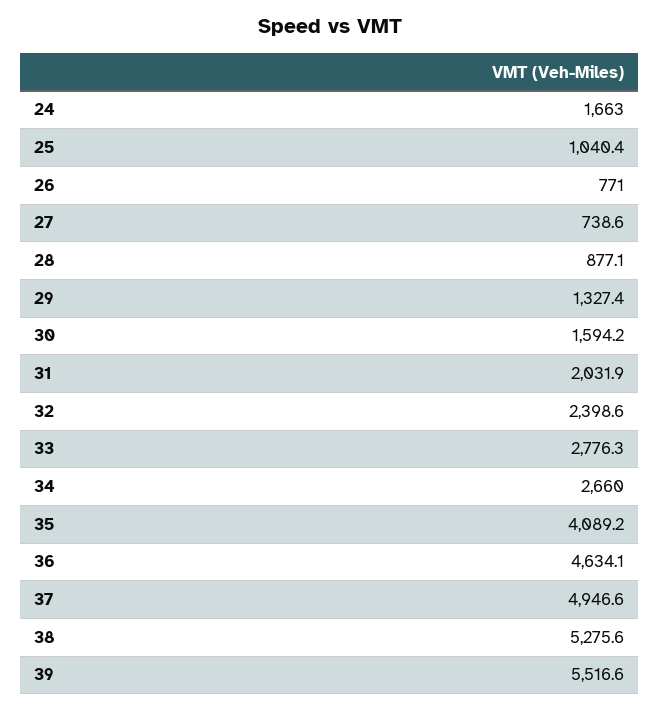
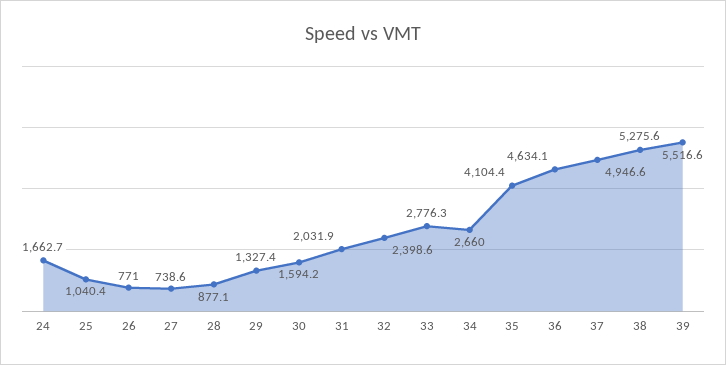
  {
-   "24": 1663,
+   "24": 1662.7,
    "25": 1040.4,
    "26": 771,
    "27": 738.6,
    "28": 877.1,
    "29": 1327.4,
    "30": 1594.2,
    "31": 2031.9,
    "32": 2398.6,
    "33": 2776.3,
    "34": 2660,
-   "35": 4089.2,
+   "35": 4104.4,
    "36": 4634.1,
    "37": 4946.6,
    "38": 5275.6,
    "39": 5516.6
  }

